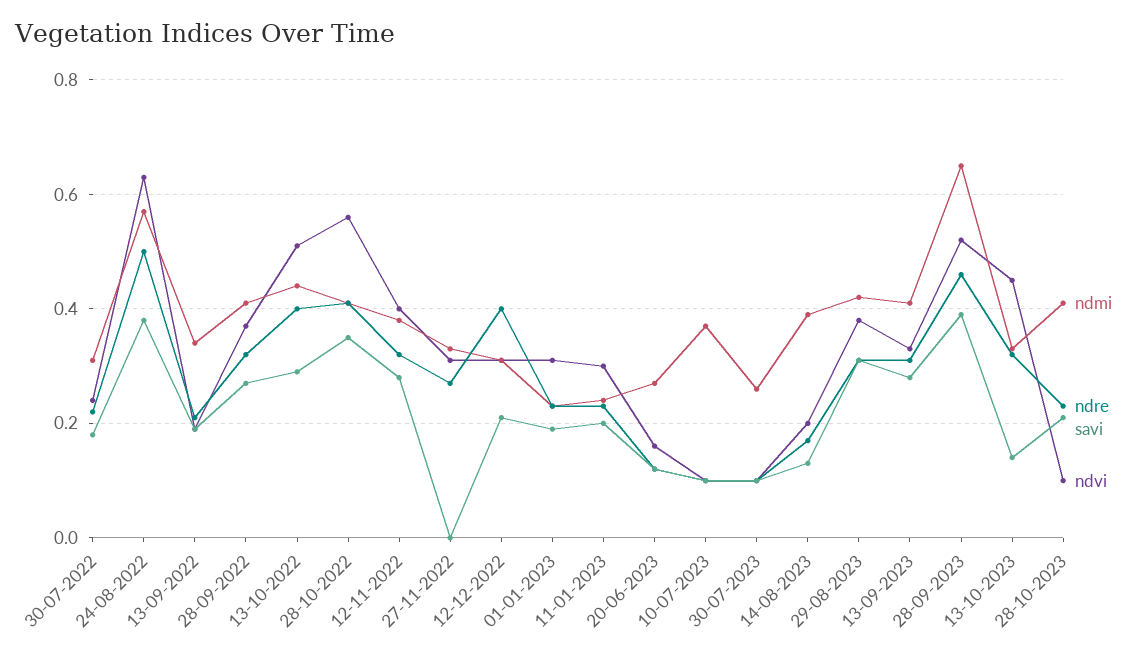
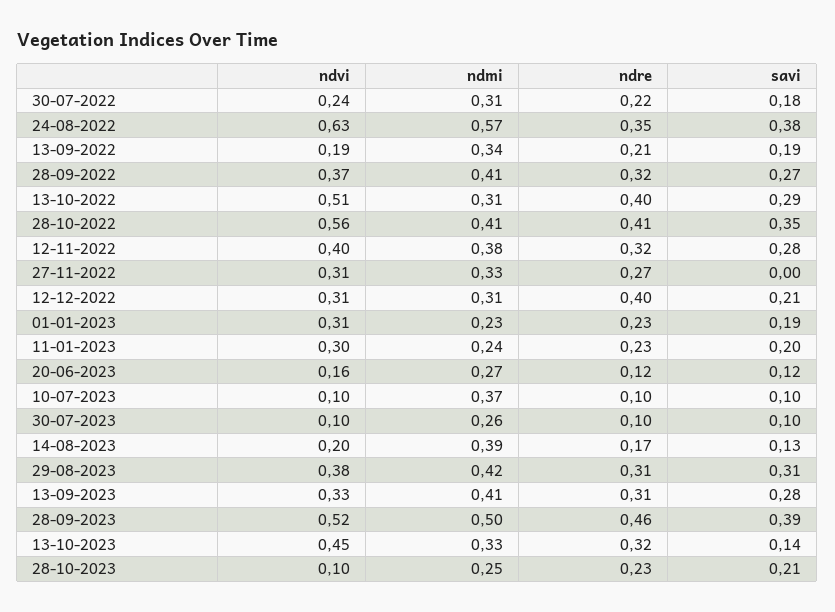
  {
    "ndmi": {
      "30-07-2022": 0.31,
      "24-08-2022": 0.57,
      "13-09-2022": 0.34,
      "28-09-2022": 0.41,
-     "13-10-2022": 0.45,
+     "13-10-2022": 0.31,
      "28-10-2022": 0.41,
      "12-11-2022": 0.38,
      "27-11-2022": 0.33,
      "12-12-2022": 0.31,
      "01-01-2023": 0.23,
      "11-01-2023": 0.24,
      "20-06-2023": 0.27,
      "10-07-2023": 0.37,
      "30-07-2023": 0.26,
      "14-08-2023": 0.39,
      "29-08-2023": 0.42,
      "13-09-2023": 0.41,
-     "28-09-2023": 0.65,
+     "28-09-2023": 0.5,
      "13-10-2023": 0.33,
-     "28-10-2023": 0.4
+     "28-10-2023": 0.25
    },
    "ndre": {
      "30-07-2022": 0.22,
-     "24-08-2022": 0.5,
+     "24-08-2022": 0.35,
      "13-09-2022": 0.21,
      "28-09-2022": 0.32,
      "13-10-2022": 0.4,
      "28-10-2022": 0.41,
      "12-11-2022": 0.32,
      "27-11-2022": 0.27,
      "12-12-2022": 0.4,
      "01-01-2023": 0.23,
      "11-01-2023": 0.23,
      "20-06-2023": 0.12,
      "10-07-2023": 0.1,
      "30-07-2023": 0.1,
      "14-08-2023": 0.17,
      "29-08-2023": 0.31,
      "13-09-2023": 0.31,
      "28-09-2023": 0.46,
      "13-10-2023": 0.32,
      "28-10-2023": 0.23
    },
    "savi": {
      "30-07-2022": 0.18,
      "24-08-2022": 0.38,
      "13-09-2022": 0.19,
      "28-09-2022": 0.27,
      "13-10-2022": 0.29,
      "28-10-2022": 0.35,
      "12-11-2022": 0.28,
      "27-11-2022": 0,
      "12-12-2022": 0.21,
      "01-01-2023": 0.19,
      "11-01-2023": 0.2,
      "20-06-2023": 0.12,
      "10-07-2023": 0.1,
      "30-07-2023": 0.1,
      "14-08-2023": 0.13,
      "29-08-2023": 0.31,
      "13-09-2023": 0.28,
      "28-09-2023": 0.39,
      "13-10-2023": 0.14,
      "28-10-2023": 0.21
    },
    "ndvi": {
      "30-07-2022": 0.24,
      "24-08-2022": 0.63,
      "13-09-2022": 0.19,
      "28-09-2022": 0.37,
      "13-10-2022": 0.51,
      "28-10-2022": 0.56,
      "12-11-2022": 0.4,
      "27-11-2022": 0.31,
      "12-12-2022": 0.31,
      "01-01-2023": 0.31,
      "11-01-2023": 0.3,
      "20-06-2023": 0.16,
      "10-07-2023": 0.1,
      "30-07-2023": 0.1,
      "14-08-2023": 0.2,
      "29-08-2023": 0.38,
      "13-09-2023": 0.33,
      "28-09-2023": 0.52,
      "13-10-2023": 0.45,
      "28-10-2023": 0.1
    }
  }

